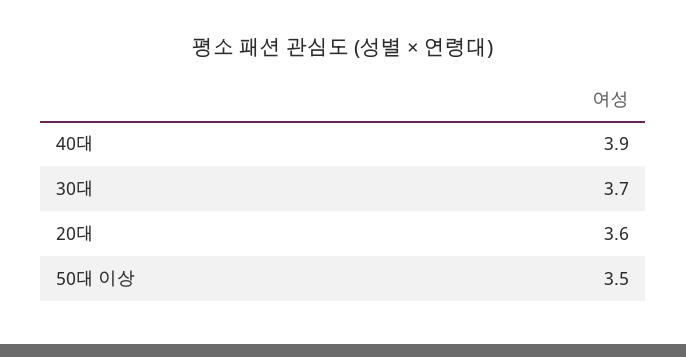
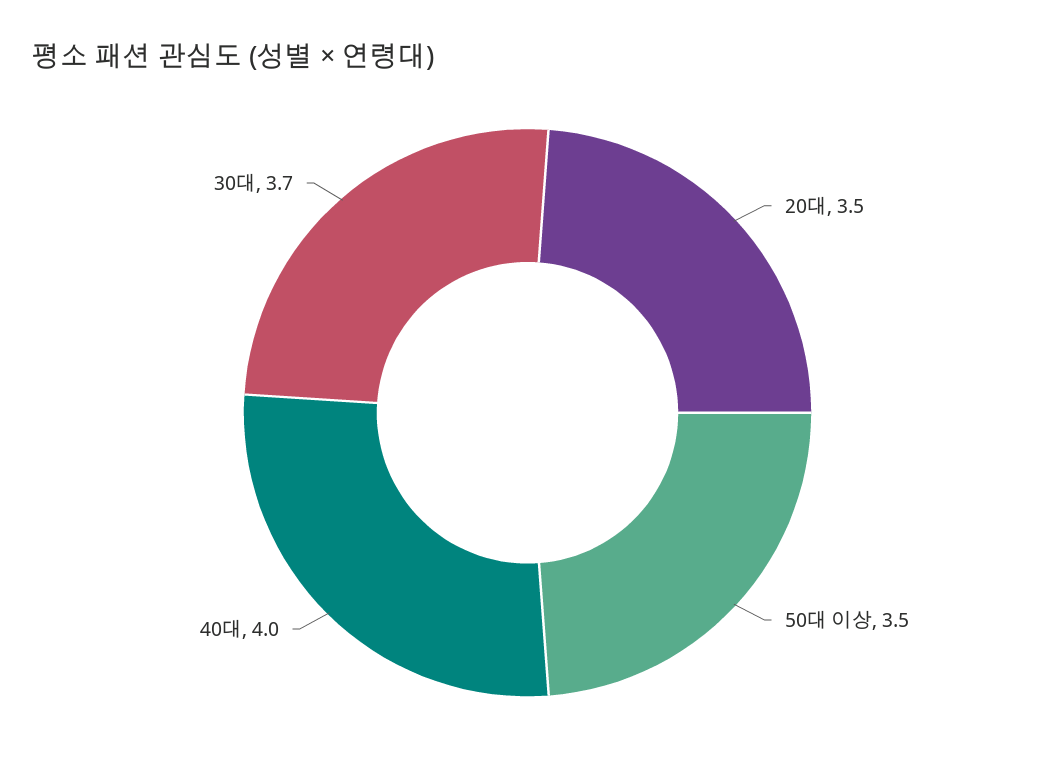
  {
-   "40대": 3.9,
+   "40대": 4,
    "30대": 3.7,
-   "20대": 3.6,
+   "20대": 3.5,
    "50대 이상": 3.5
  }

